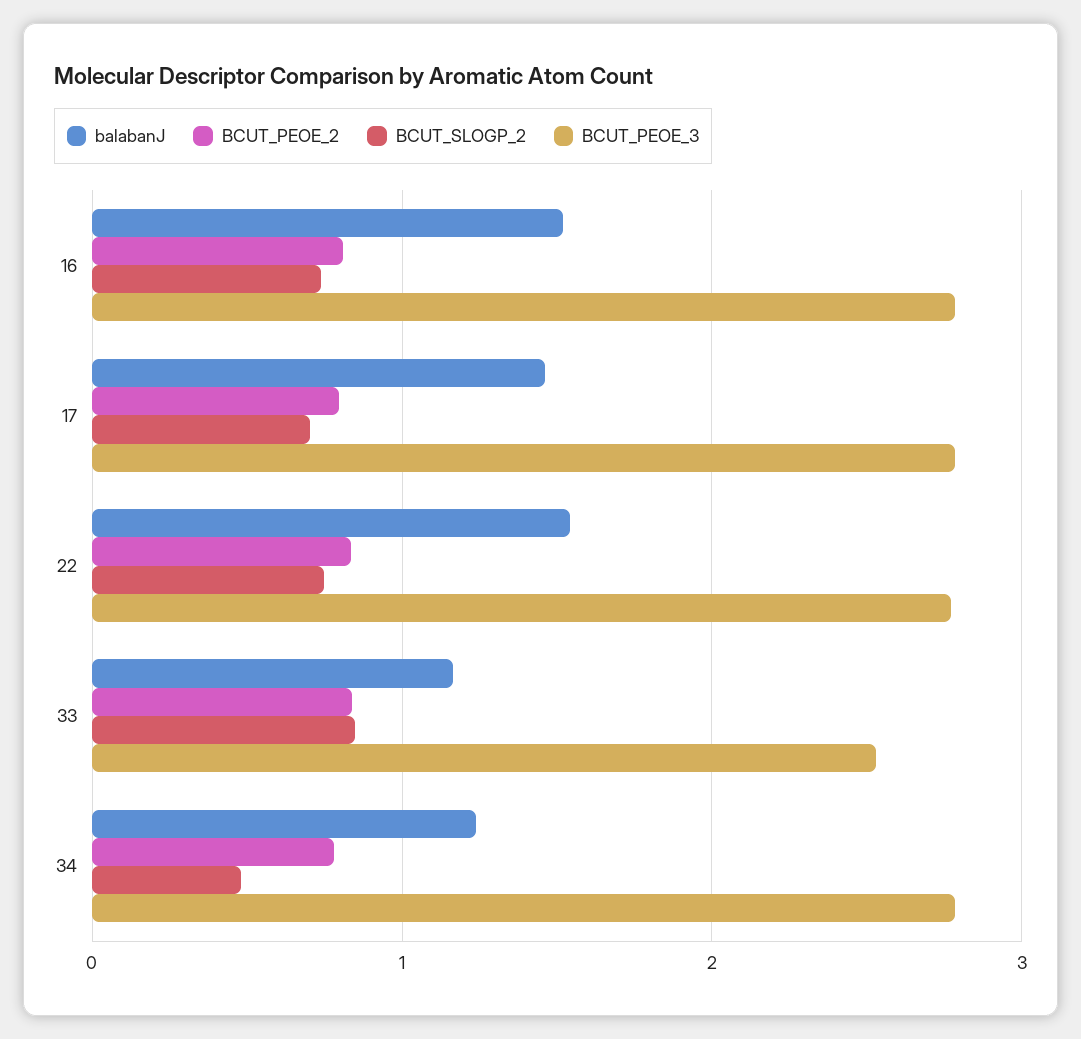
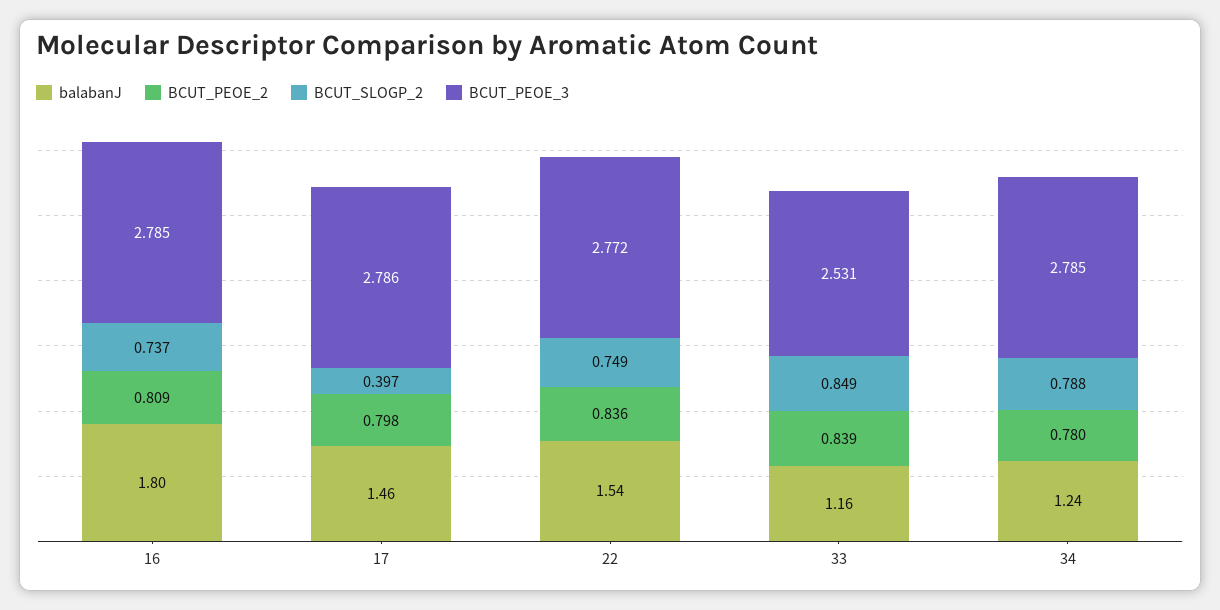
  {
    "balabanJ": {
-     "16": 1.5,
+     "16": 1.8,
      "17": 1.46,
      "22": 1.54,
      "33": 1.16,
      "34": 1.24
    },
    "BCUT_PEOE_2": {
      "16": 0.809,
      "17": 0.798,
      "22": 0.836,
      "33": 0.839,
      "34": 0.78
    },
    "BCUT_SLOGP_2": {
      "16": 0.737,
-     "17": 0.7,
+     "17": 0.397,
      "22": 0.749,
      "33": 0.849,
-     "34": 0.5
+     "34": 0.788
    },
    "BCUT_PEOE_3": {
      "16": 2.785,
      "17": 2.786,
      "22": 2.772,
      "33": 2.531,
      "34": 2.785
    }
  }

